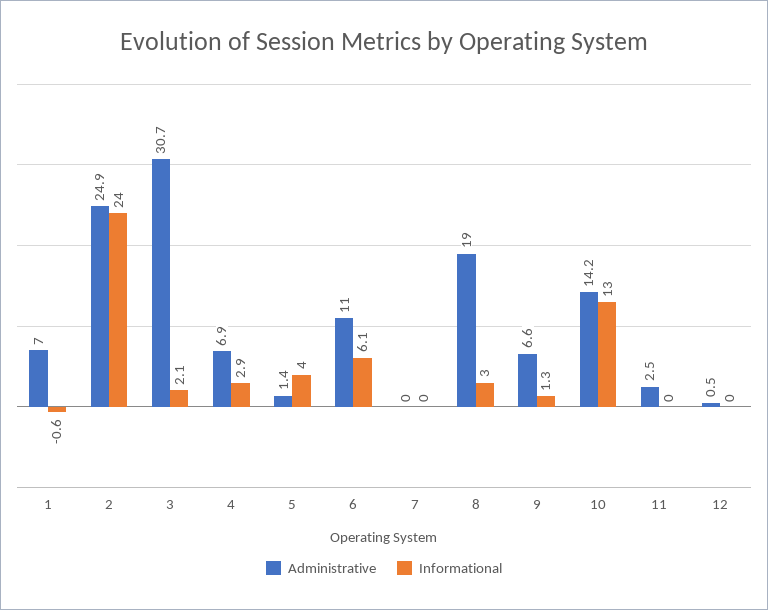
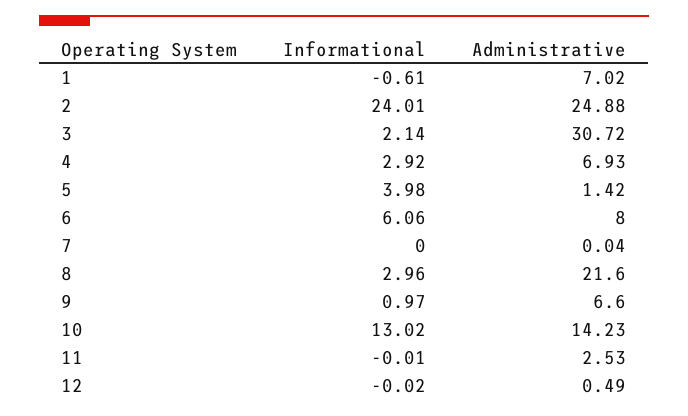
  {
    "Administrative": {
      "1": 7.02,
      "2": 24.88,
      "3": 30.72,
      "4": 6.93,
      "5": 1.42,
-     "6": 11,
+     "6": 8,
      "7": 0.04,
-     "8": 19,
+     "8": 21.6,
      "9": 6.6,
      "10": 14.23,
      "11": 2.53,
      "12": 0.49
    },
    "Informational": {
      "1": -0.61,
      "2": 24.01,
      "3": 2.14,
      "4": 2.92,
      "5": 3.98,
      "6": 6.06,
      "7": 0,
      "8": 2.96,
-     "9": 1.3,
+     "9": 0.97,
      "10": 13.02,
      "11": -0.01,
      "12": -0.02
    }
  }

